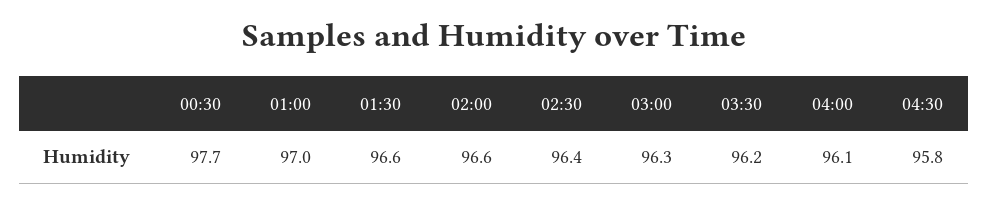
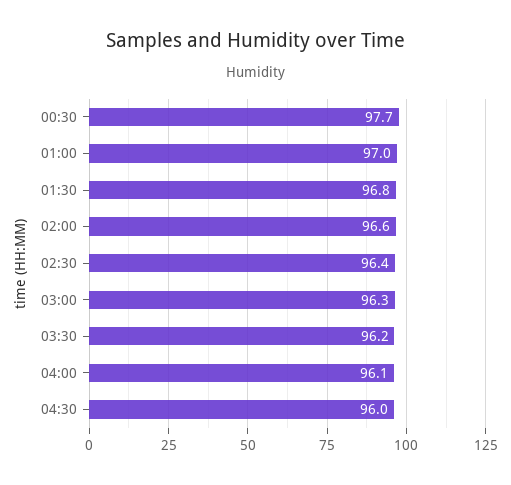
  {
    "00:30": 97.7,
    "01:00": 97,
-   "01:30": 96.6,
+   "01:30": 96.8,
    "02:00": 96.6,
    "02:30": 96.4,
    "03:00": 96.3,
    "03:30": 96.2,
    "04:00": 96.1,
-   "04:30": 95.8
+   "04:30": 96
  }

